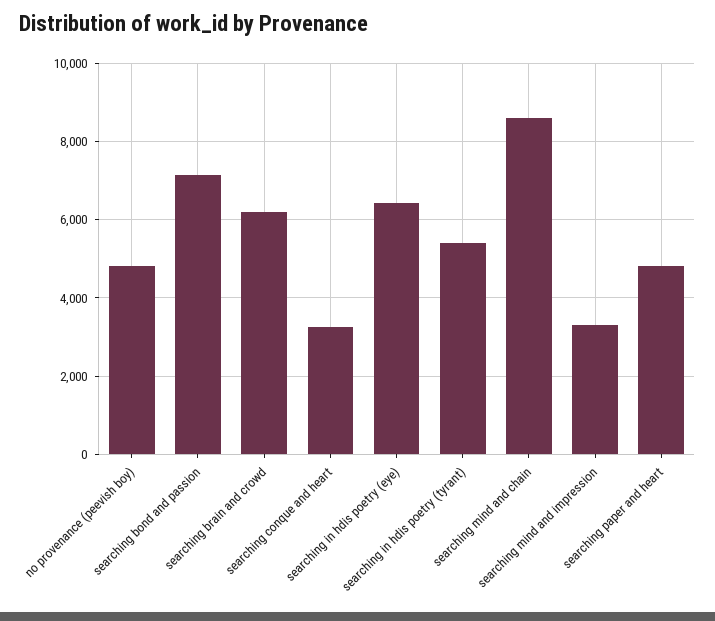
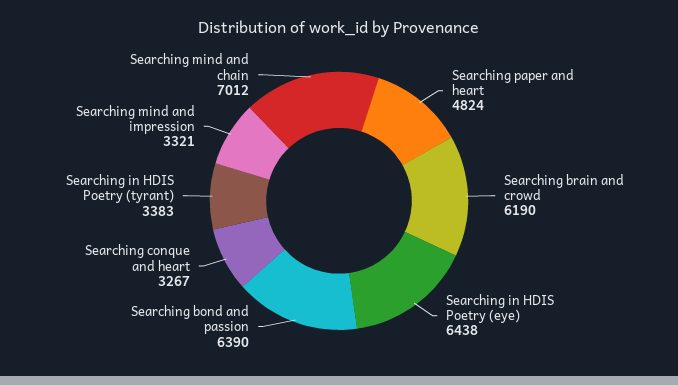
  {
-   "no provenance (peevish boy)": 4800,
-   "searching bond and passion": 7200,
+   "searching bond and passion": 6390,
    "searching brain and crowd": 6190,
    "searching conque and heart": 3267,
    "searching in hdis poetry (eye)": 6438,
-   "searching in hdis poetry (tyrant)": 5400,
+   "searching in hdis poetry (tyrant)": 3383,
-   "searching mind and chain": 8600,
+   "searching mind and chain": 7012,
    "searching mind and impression": 3321,
    "searching paper and heart": 4824
  }

